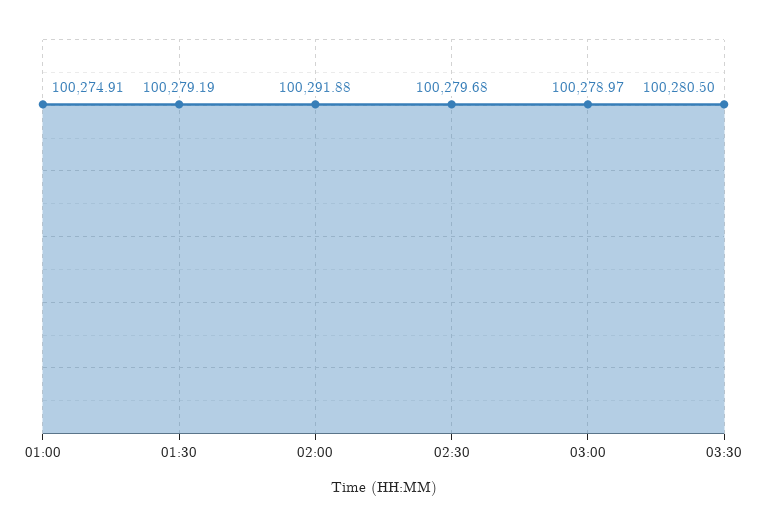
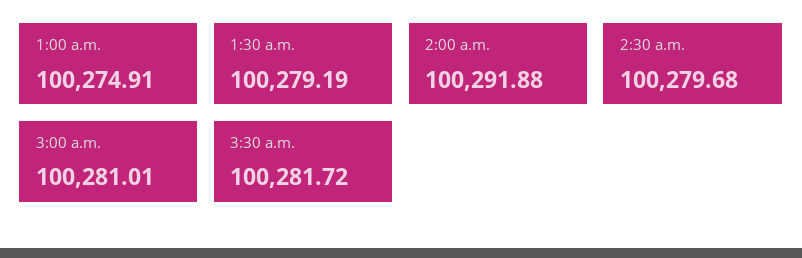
  {
    "01:00": 100274.91,
    "01:30": 100279.19,
    "02:00": 100291.88,
    "02:30": 100279.68,
-   "03:00": 100278.97,
+   "03:00": 100281.01,
-   "03:30": 100280.5
+   "03:30": 100281.72
  }

